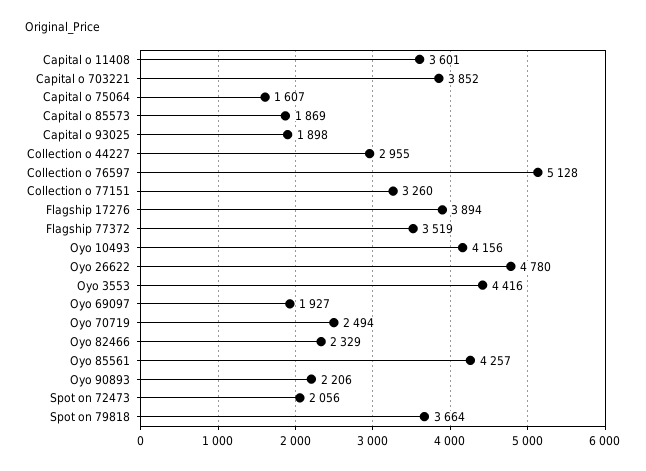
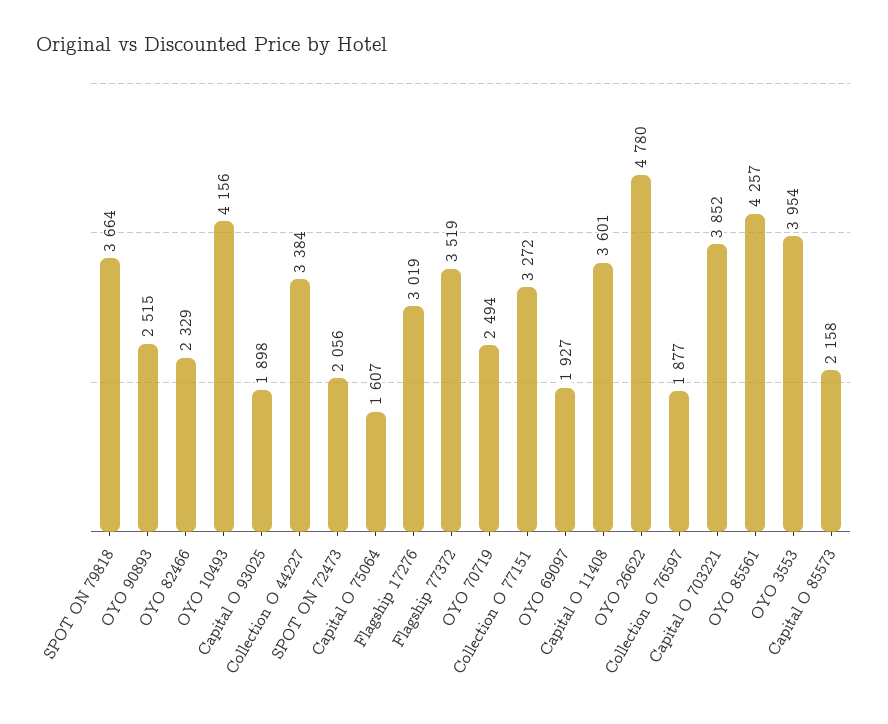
  {
    "Capital o 11408": 3601,
    "Capital o 703221": 3852,
    "Capital o 75064": 1607,
-   "Capital o 85573": 1869,
+   "Capital o 85573": 2158,
    "Capital o 93025": 1898,
-   "Collection o 44227": 2955,
+   "Collection o 44227": 3384,
-   "Collection o 76597": 5128,
+   "Collection o 76597": 1877,
-   "Collection o 77151": 3260,
+   "Collection o 77151": 3272,
-   "Flagship 17276": 3894,
+   "Flagship 17276": 3019,
    "Flagship 77372": 3519,
    "Oyo 10493": 4156,
    "Oyo 26622": 4780,
-   "Oyo 3553": 4416,
+   "Oyo 3553": 3954,
    "Oyo 69097": 1927,
    "Oyo 70719": 2494,
    "Oyo 82466": 2329,
    "Oyo 85561": 4257,
-   "Oyo 90893": 2206,
+   "Oyo 90893": 2515,
    "Spot on 72473": 2056,
    "Spot on 79818": 3664
  }

